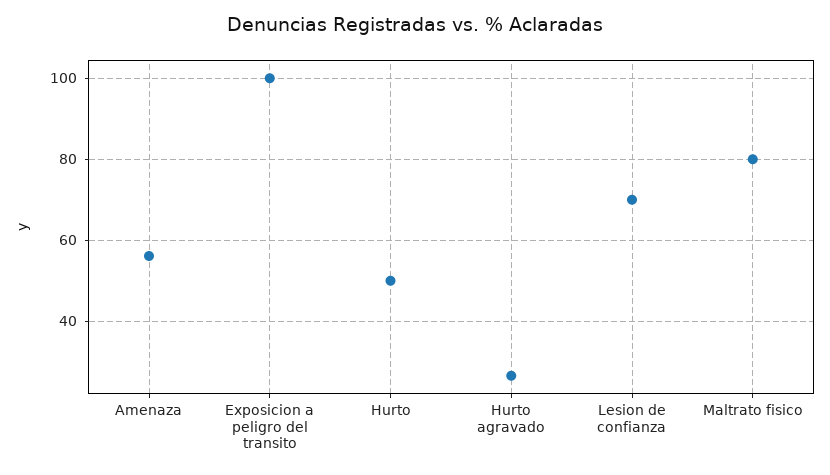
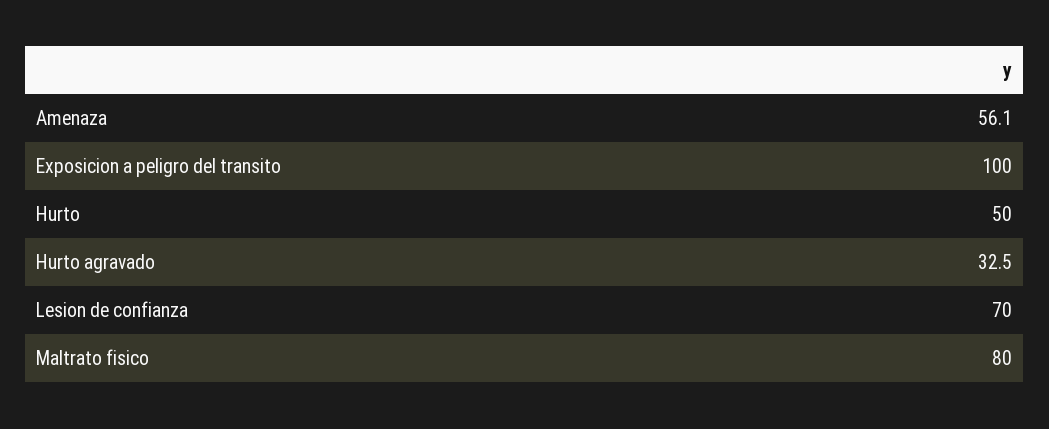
  {
    "Amenaza": 56.1,
    "Exposicion a peligro del transito": 100,
    "Hurto": 50,
-   "Hurto agravado": 26,
+   "Hurto agravado": 32.5,
    "Lesion de confianza": 70,
    "Maltrato fisico": 80
  }

